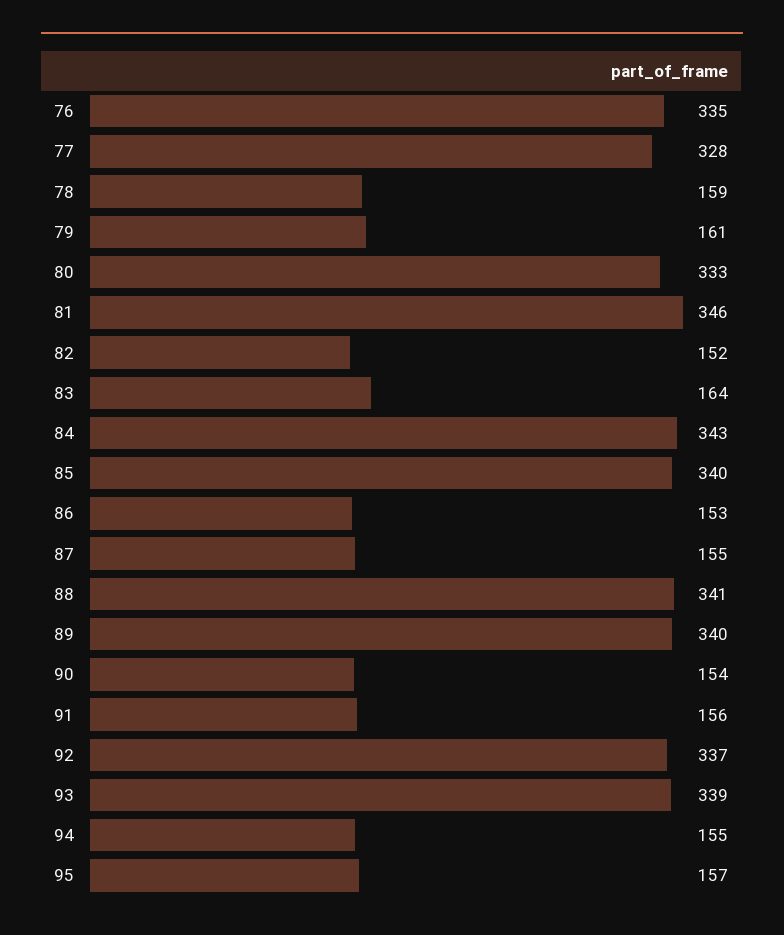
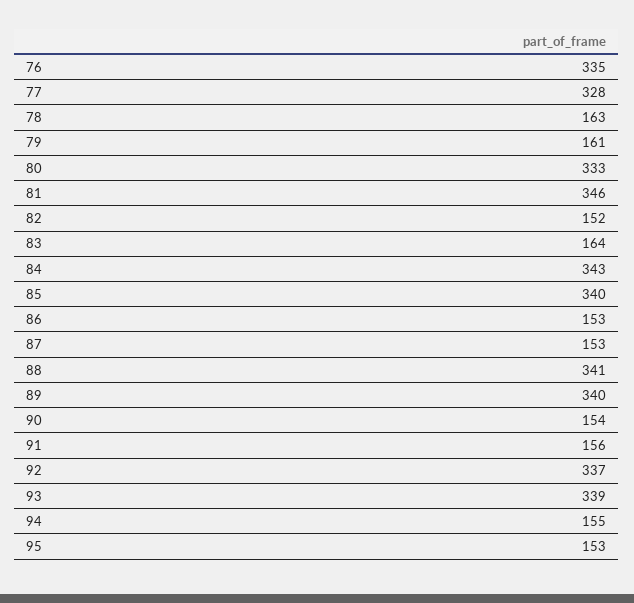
  {
    "76": 335,
    "77": 328,
-   "78": 159,
+   "78": 163,
    "79": 161,
    "80": 333,
    "81": 346,
    "82": 152,
    "83": 164,
    "84": 343,
    "85": 340,
    "86": 153,
-   "87": 155,
+   "87": 153,
    "88": 341,
    "89": 340,
    "90": 154,
    "91": 156,
    "92": 337,
    "93": 339,
    "94": 155,
-   "95": 157
+   "95": 153
  }

